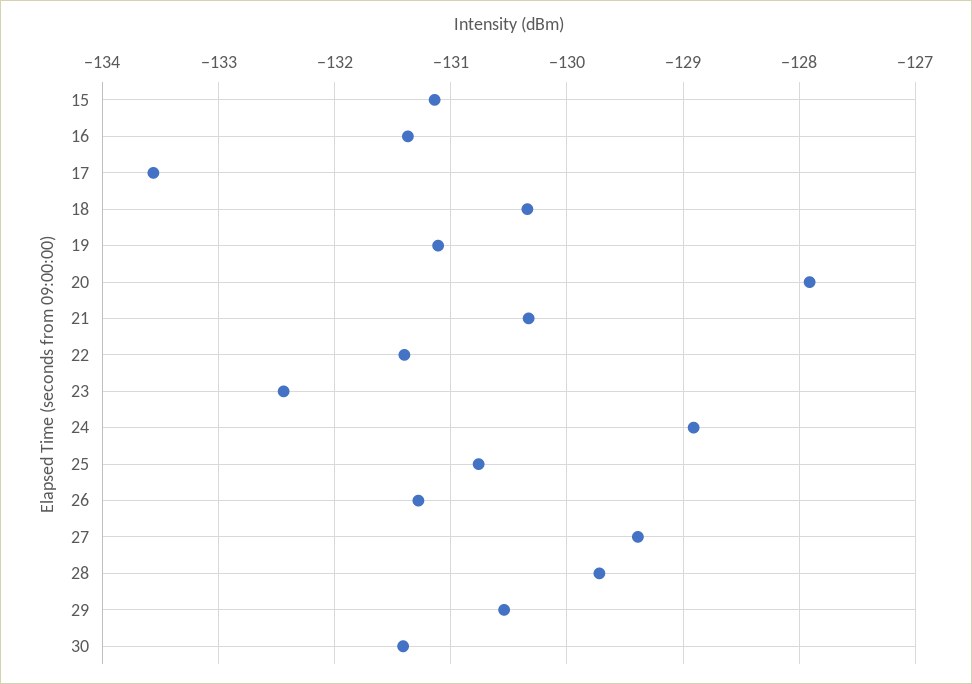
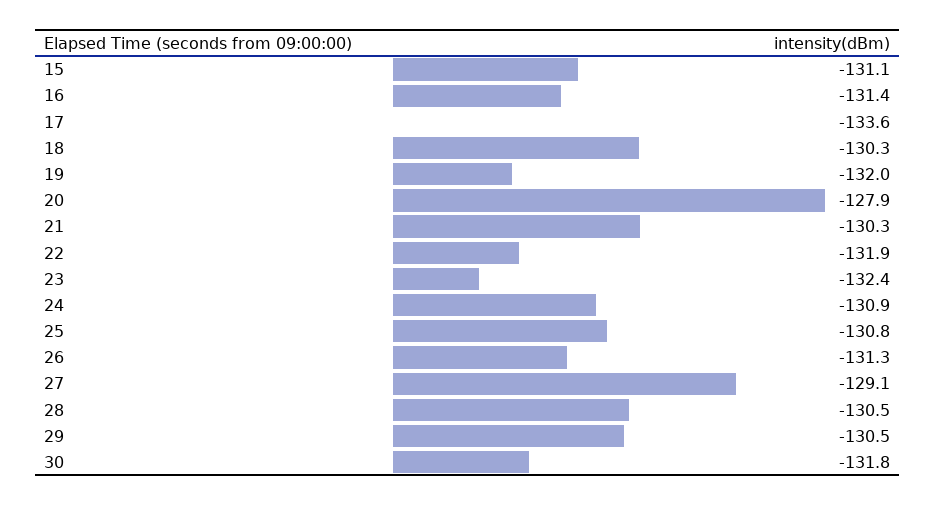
  {
    "15": -131.1,
    "16": -131.4,
    "17": -133.6,
    "18": -130.3,
-   "19": -131.1,
+   "19": -132,
    "20": -127.9,
    "21": -130.3,
-   "22": -131.4,
+   "22": -131.9,
    "23": -132.4,
-   "24": -128.9,
+   "24": -130.9,
    "25": -130.8,
    "26": -131.3,
-   "27": -129.4,
+   "27": -129.1,
-   "28": -129.7,
+   "28": -130.5,
    "29": -130.5,
-   "30": -131.4
+   "30": -131.8
  }

